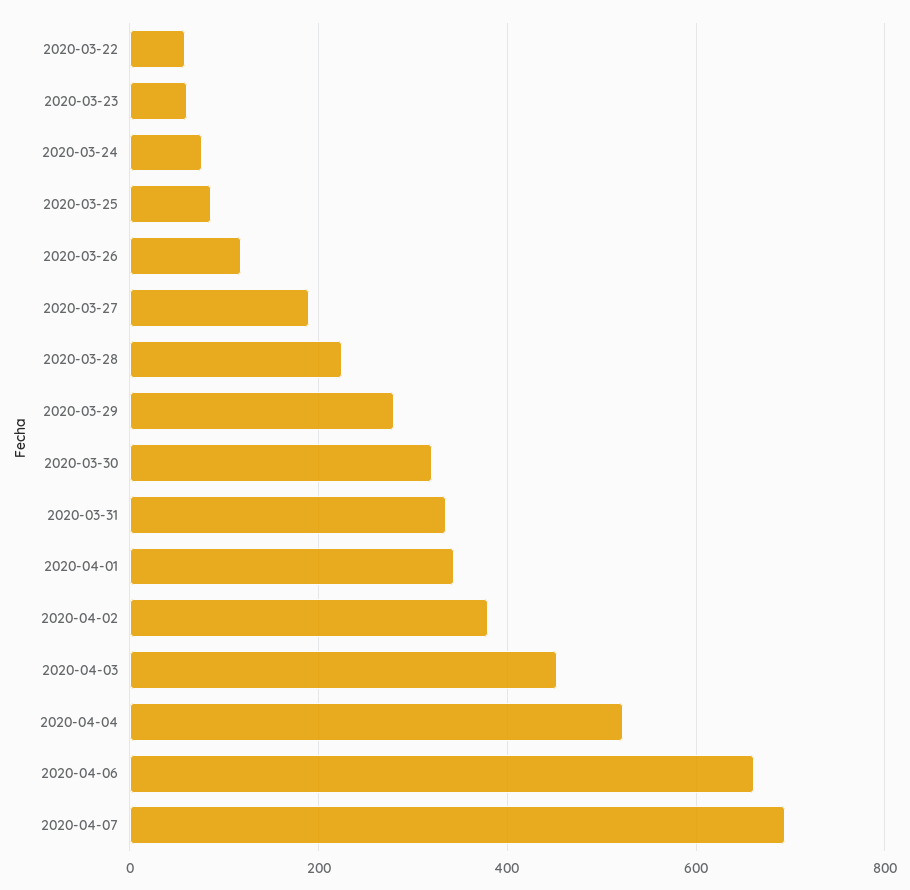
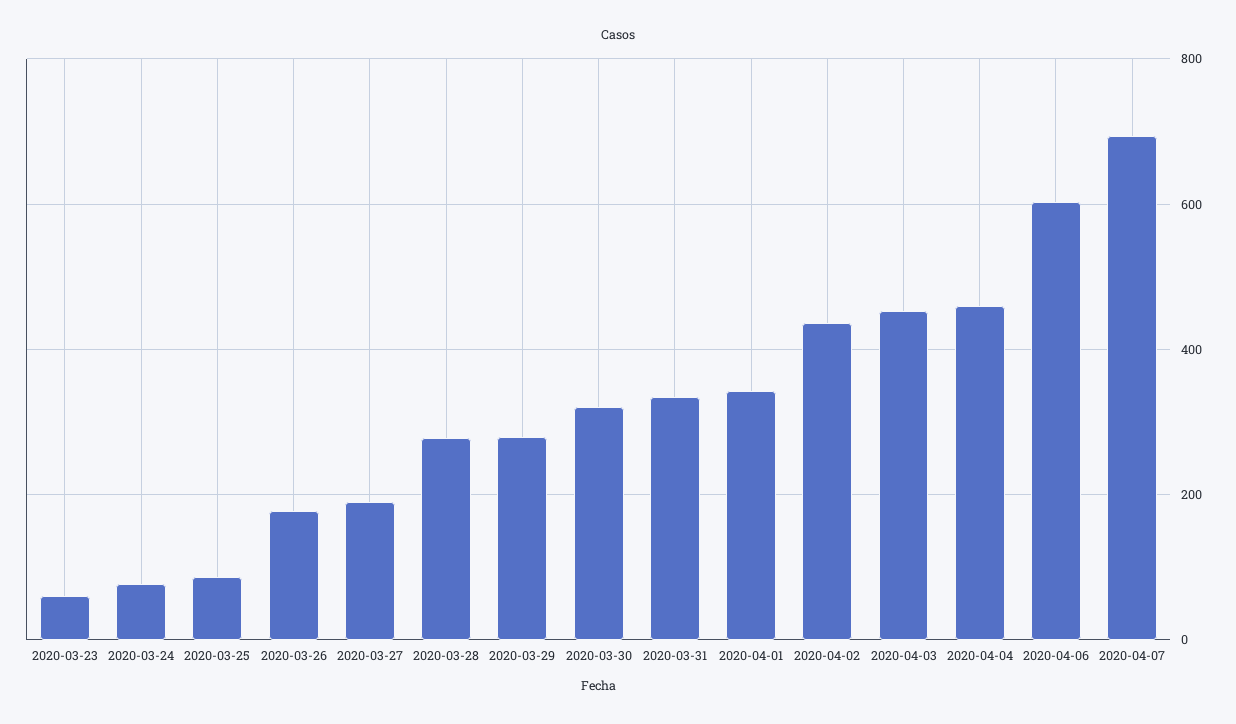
  {
-   "2020-03-22": 60,
    "2020-03-23": 60,
    "2020-03-24": 80,
    "2020-03-25": 80,
-   "2020-03-26": 120,
+   "2020-03-26": 180,
    "2020-03-27": 200,
-   "2020-03-28": 220,
+   "2020-03-28": 280,
    "2020-03-29": 280,
    "2020-03-30": 320,
    "2020-03-31": 340,
    "2020-04-01": 340,
-   "2020-04-02": 380,
+   "2020-04-02": 440,
    "2020-04-03": 460,
-   "2020-04-04": 520,
+   "2020-04-04": 460,
-   "2020-04-06": 660,
+   "2020-04-06": 600,
    "2020-04-07": 700
  }

